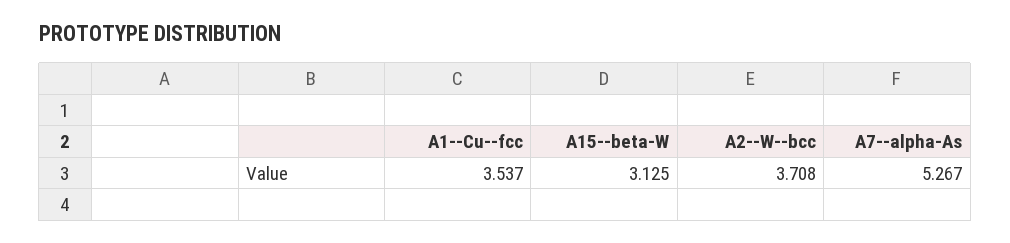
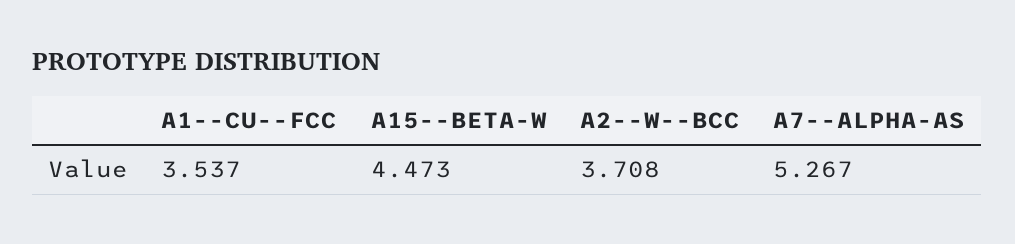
  {
    "A1--Cu--fcc": 3.537,
-   "A15--beta-W": 3.125,
+   "A15--beta-W": 4.473,
    "A2--W--bcc": 3.708,
    "A7--alpha-As": 5.267
  }

